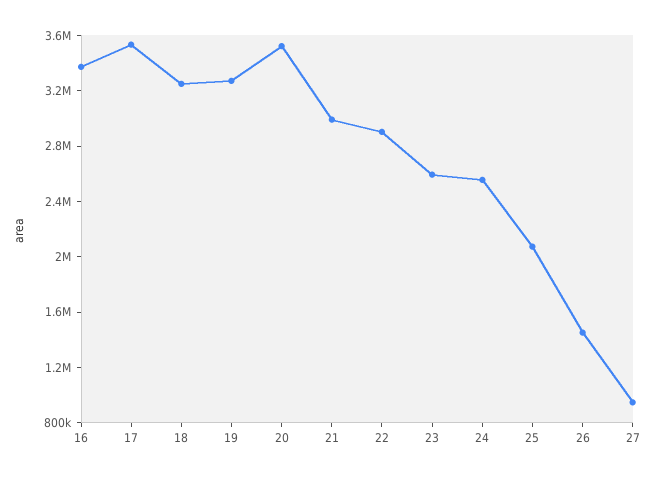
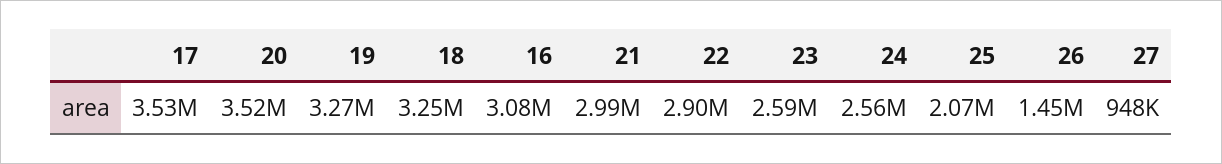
  {
-   "16": 3400000,
+   "16": 3080000,
    "17": 3530000,
    "18": 3250000,
    "19": 3270000,
    "20": 3520000,
    "21": 2990000,
    "22": 2900000,
    "23": 2590000,
    "24": 2560000,
    "25": 2070000,
    "26": 1450000,
    "27": 948000
  }

